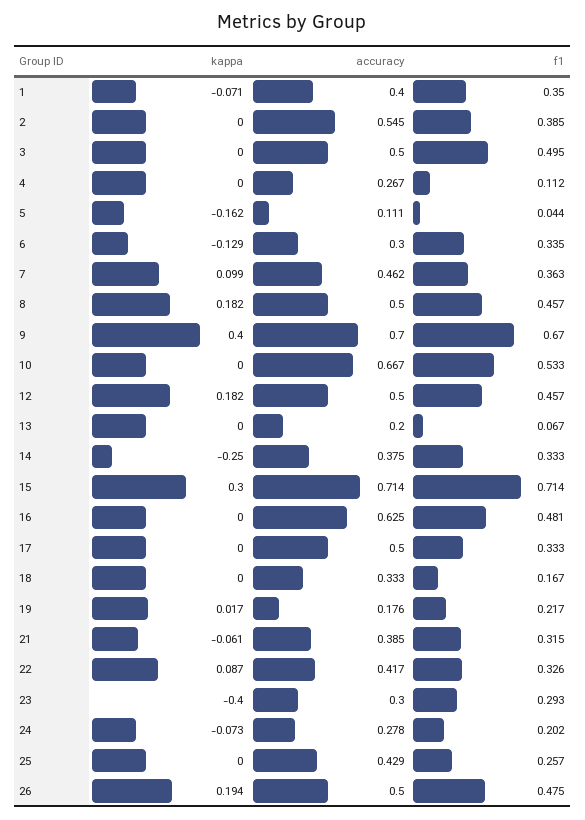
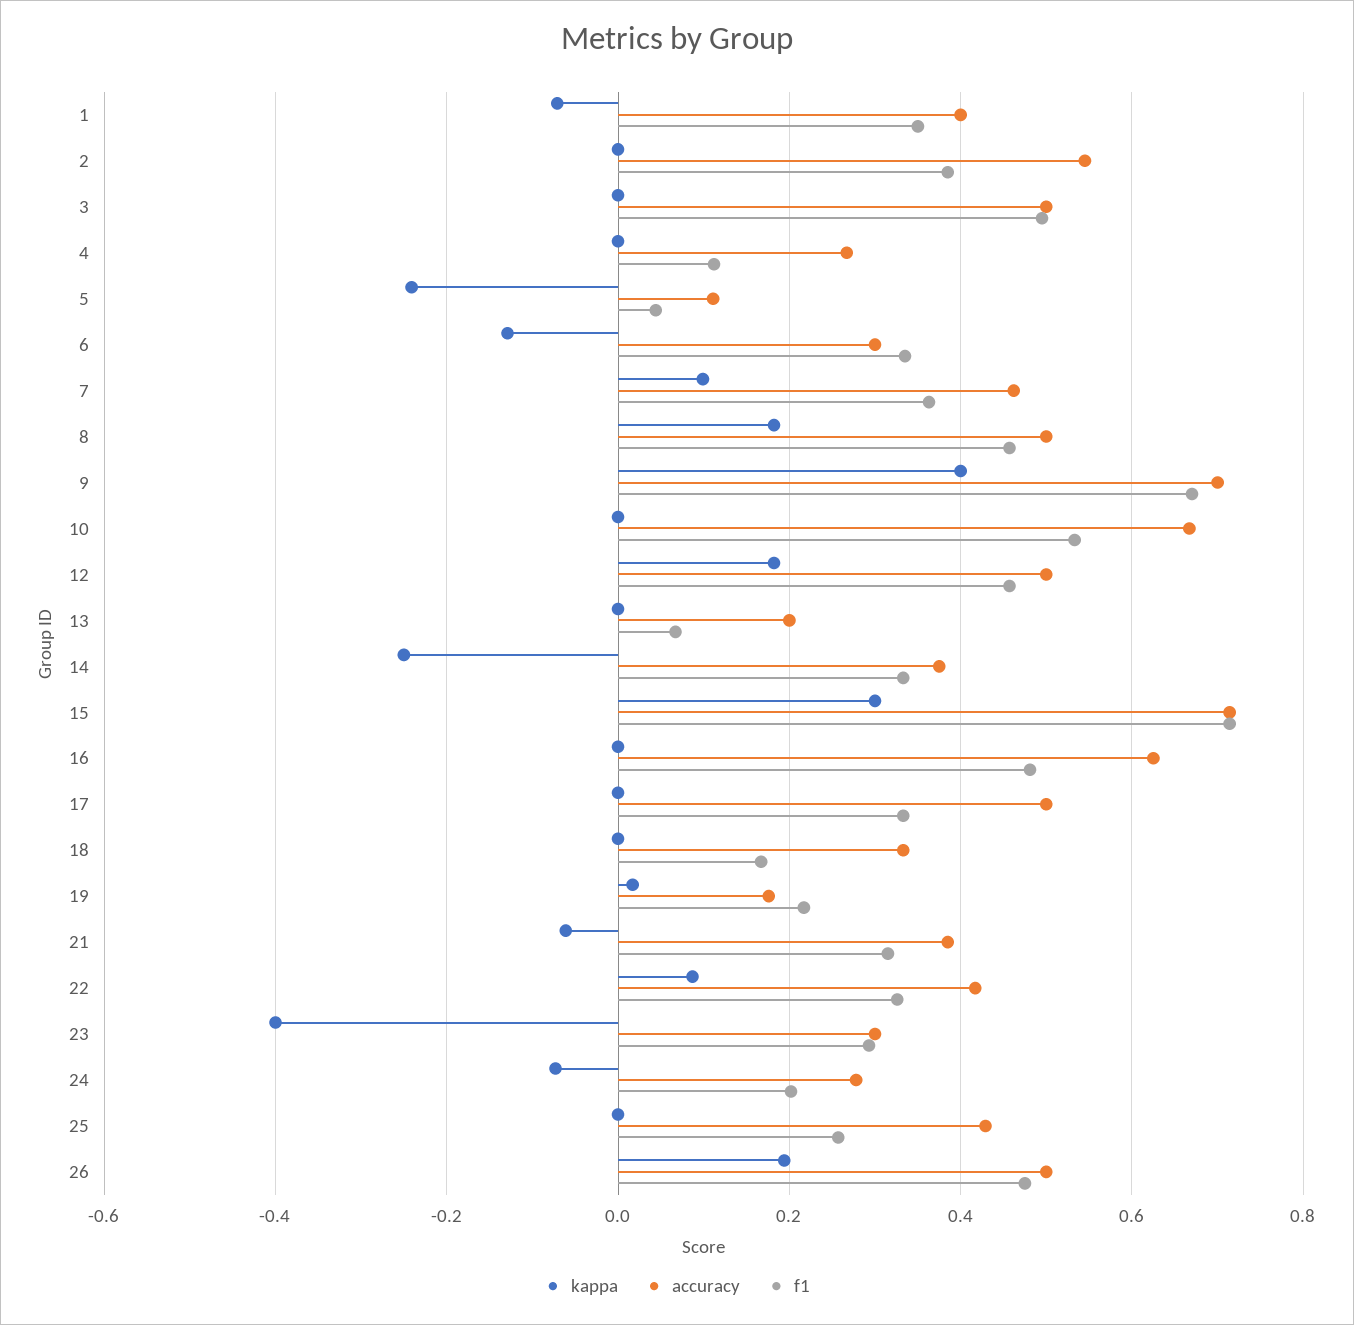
  {
    "kappa": {
      "1": -0.071,
      "2": 0,
      "3": 0,
      "4": 0,
-     "5": -0.162,
+     "5": -0.24,
      "6": -0.129,
      "7": 0.099,
      "8": 0.182,
      "9": 0.4,
      "10": 0,
      "12": 0.182,
      "13": 0,
      "14": -0.25,
      "15": 0.3,
      "16": 0,
      "17": 0,
      "18": 0,
      "19": 0.017,
      "21": -0.061,
      "22": 0.087,
      "23": -0.4,
      "24": -0.073,
      "25": 0,
      "26": 0.194
    },
    "accuracy": {
      "1": 0.4,
      "2": 0.545,
      "3": 0.5,
      "4": 0.267,
      "5": 0.111,
      "6": 0.3,
      "7": 0.462,
      "8": 0.5,
      "9": 0.7,
      "10": 0.667,
      "12": 0.5,
      "13": 0.2,
      "14": 0.375,
      "15": 0.714,
      "16": 0.625,
      "17": 0.5,
      "18": 0.333,
      "19": 0.176,
      "21": 0.385,
      "22": 0.417,
      "23": 0.3,
      "24": 0.278,
      "25": 0.429,
      "26": 0.5
    },
    "f1": {
      "1": 0.35,
      "2": 0.385,
      "3": 0.495,
      "4": 0.112,
      "5": 0.044,
      "6": 0.335,
      "7": 0.363,
      "8": 0.457,
      "9": 0.67,
      "10": 0.533,
      "12": 0.457,
      "13": 0.067,
      "14": 0.333,
      "15": 0.714,
      "16": 0.481,
      "17": 0.333,
      "18": 0.167,
      "19": 0.217,
      "21": 0.315,
      "22": 0.326,
      "23": 0.293,
      "24": 0.202,
      "25": 0.257,
      "26": 0.475
    }
  }

